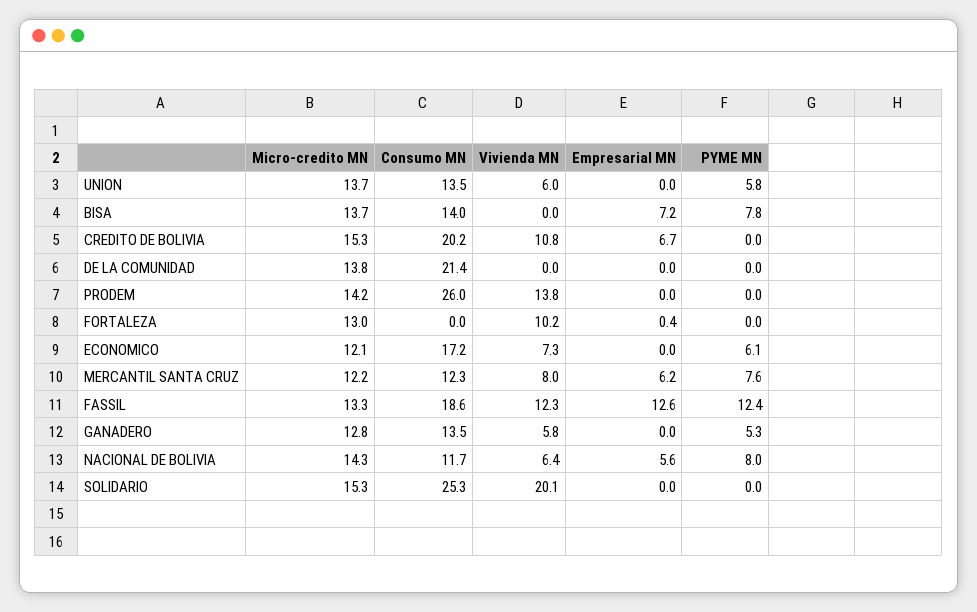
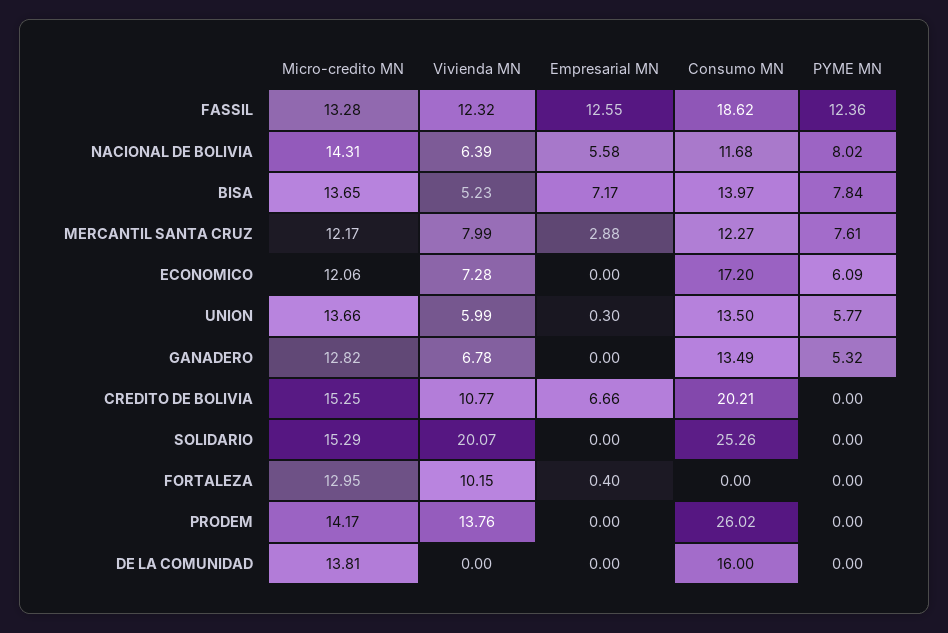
  {
    "Micro-credito MN": {
      "UNION": 13.66,
      "BISA": 13.65,
      "CREDITO DE BOLIVIA": 15.25,
      "DE LA COMUNIDAD": 13.81,
      "PRODEM": 14.17,
      "FORTALEZA": 12.95,
      "ECONOMICO": 12.06,
      "MERCANTIL SANTA CRUZ": 12.17,
      "FASSIL": 13.28,
      "GANADERO": 12.82,
      "NACIONAL DE BOLIVIA": 14.31,
      "SOLIDARIO": 15.29
    },
    "Consumo MN": {
      "UNION": 13.5,
      "BISA": 13.97,
      "CREDITO DE BOLIVIA": 20.21,
-     "DE LA COMUNIDAD": 21.4,
+     "DE LA COMUNIDAD": 16,
      "PRODEM": 26.02,
      "FORTALEZA": 0,
      "ECONOMICO": 17.2,
      "MERCANTIL SANTA CRUZ": 12.27,
      "FASSIL": 18.62,
      "GANADERO": 13.49,
      "NACIONAL DE BOLIVIA": 11.68,
      "SOLIDARIO": 25.26
    },
    "Vivienda MN": {
      "UNION": 5.99,
-     "BISA": 0,
+     "BISA": 5.23,
      "CREDITO DE BOLIVIA": 10.77,
      "DE LA COMUNIDAD": 0,
      "PRODEM": 13.76,
      "FORTALEZA": 10.15,
      "ECONOMICO": 7.28,
      "MERCANTIL SANTA CRUZ": 7.99,
      "FASSIL": 12.32,
-     "GANADERO": 5.8,
+     "GANADERO": 6.78,
      "NACIONAL DE BOLIVIA": 6.39,
      "SOLIDARIO": 20.07
    },
    "Empresarial MN": {
-     "UNION": 0,
+     "UNION": 0.3,
      "BISA": 7.17,
      "CREDITO DE BOLIVIA": 6.66,
      "DE LA COMUNIDAD": 0,
      "PRODEM": 0,
      "FORTALEZA": 0.4,
      "ECONOMICO": 0,
-     "MERCANTIL SANTA CRUZ": 6.2,
+     "MERCANTIL SANTA CRUZ": 2.88,
      "FASSIL": 12.55,
      "GANADERO": 0,
      "NACIONAL DE BOLIVIA": 5.58,
      "SOLIDARIO": 0
    },
    "PYME MN": {
      "UNION": 5.77,
      "BISA": 7.84,
      "CREDITO DE BOLIVIA": 0,
      "DE LA COMUNIDAD": 0,
      "PRODEM": 0,
      "FORTALEZA": 0,
      "ECONOMICO": 6.09,
      "MERCANTIL SANTA CRUZ": 7.61,
      "FASSIL": 12.36,
      "GANADERO": 5.32,
      "NACIONAL DE BOLIVIA": 8.02,
      "SOLIDARIO": 0
    }
  }

